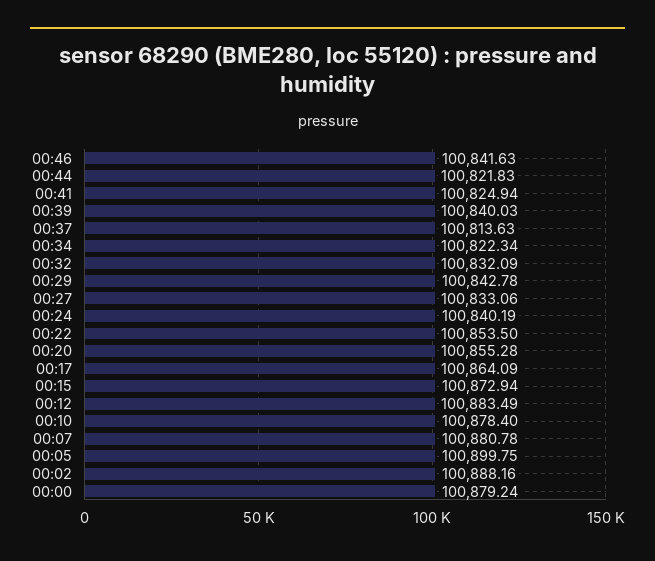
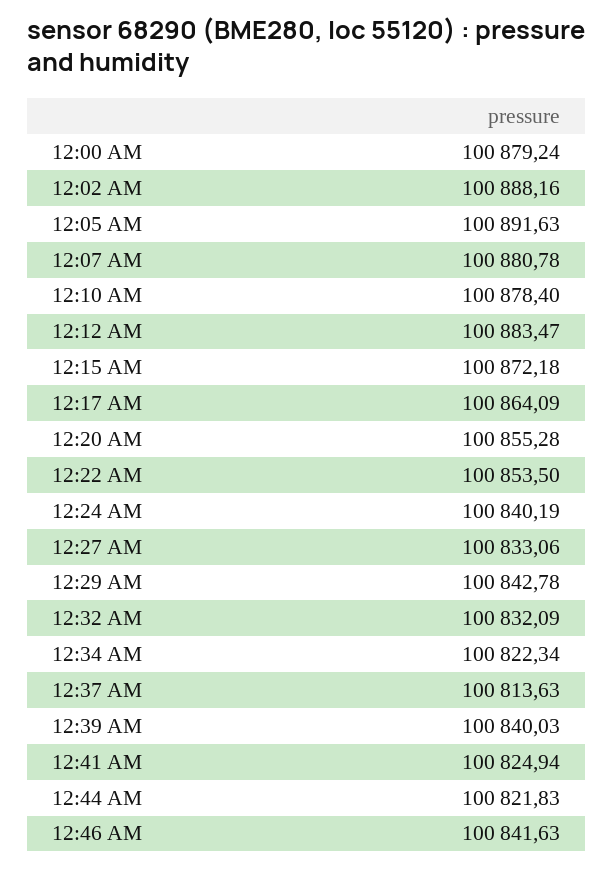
  {
    "00:46": 100841.63,
    "00:44": 100821.83,
    "00:41": 100824.94,
    "00:39": 100840.03,
    "00:37": 100813.63,
    "00:34": 100822.34,
    "00:32": 100832.09,
    "00:29": 100842.78,
    "00:27": 100833.06,
    "00:24": 100840.19,
    "00:22": 100853.5,
    "00:20": 100855.28,
    "00:17": 100864.09,
-   "00:15": 100872.94,
+   "00:15": 100872.18,
-   "00:12": 100883.49,
+   "00:12": 100883.47,
    "00:10": 100878.4,
    "00:07": 100880.78,
-   "00:05": 100899.75,
+   "00:05": 100891.63,
    "00:02": 100888.16,
    "00:00": 100879.24
  }

